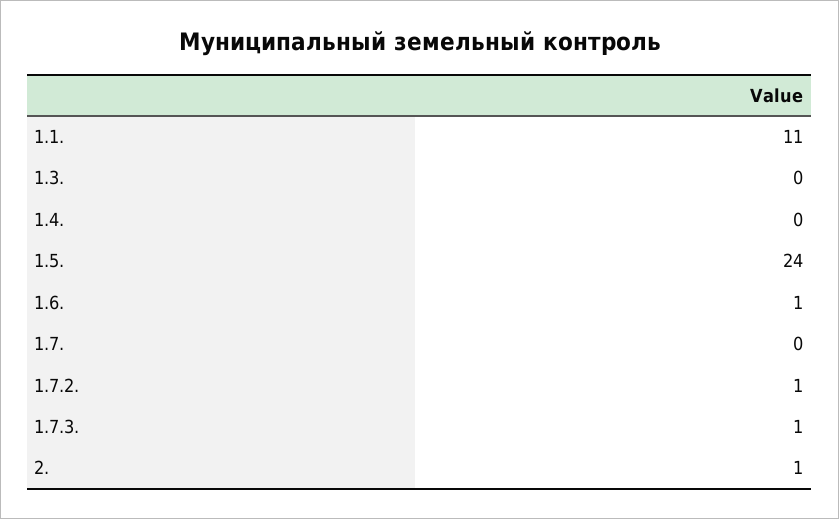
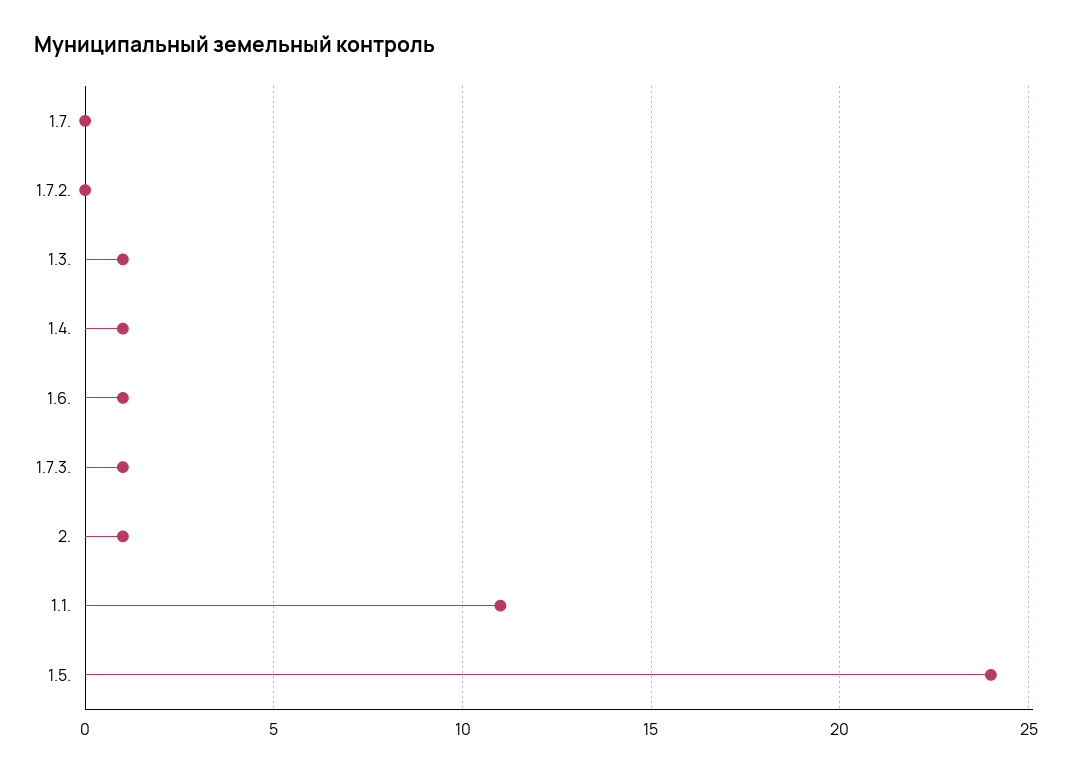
  {
    "1.1.": 11,
-   "1.3.": 0,
+   "1.3.": 1,
-   "1.4.": 0,
+   "1.4.": 1,
    "1.5.": 24,
    "1.6.": 1,
    "1.7.": 0,
-   "1.7.2.": 1,
+   "1.7.2.": 0,
    "1.7.3.": 1,
    "2.": 1
  }

